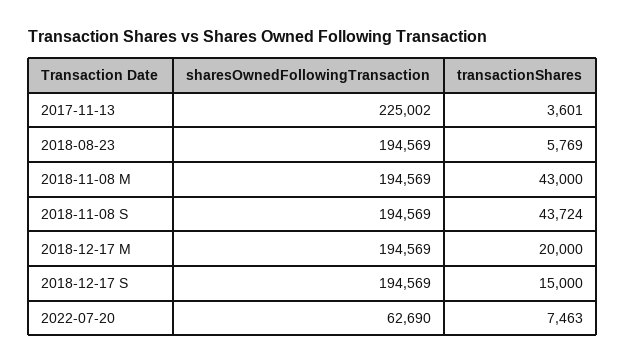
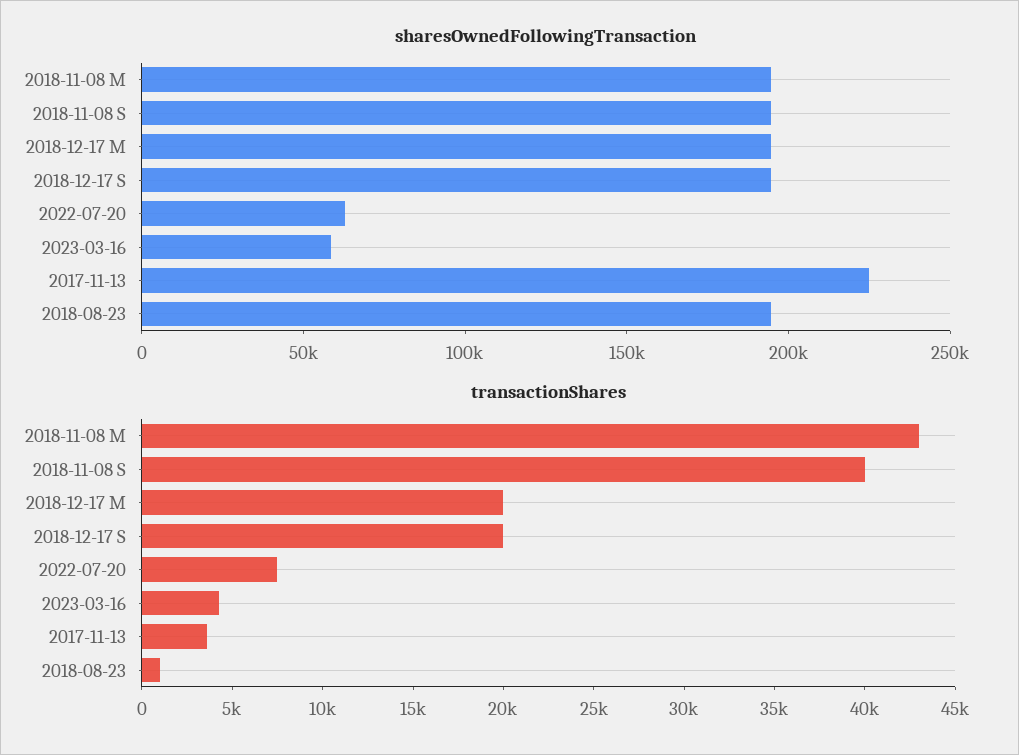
  {
    "sharesOwnedFollowingTransaction": {
      "2017-11-13": 225002,
      "2018-08-23": 194569,
      "2018-11-08 M": 194569,
      "2018-11-08 S": 194569,
      "2018-12-17 M": 194569,
      "2018-12-17 S": 194569,
-     "2022-07-20": 62690
+     "2022-07-20": 62690,
+     "2023-03-16": 60000
    },
    "transactionShares": {
      "2017-11-13": 3601,
-     "2018-08-23": 5769,
+     "2018-08-23": 1000,
      "2018-11-08 M": 43000,
-     "2018-11-08 S": 43724,
+     "2018-11-08 S": 40000,
      "2018-12-17 M": 20000,
-     "2018-12-17 S": 15000,
+     "2018-12-17 S": 20000,
-     "2022-07-20": 7463
+     "2022-07-20": 7463,
+     "2023-03-16": 4000
    }
  }

